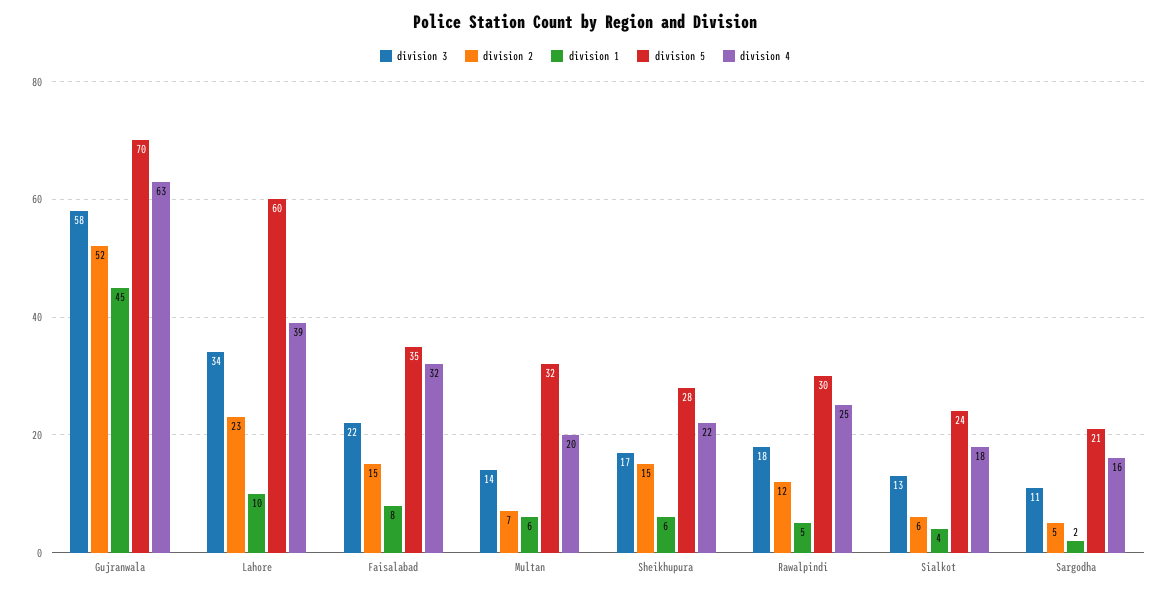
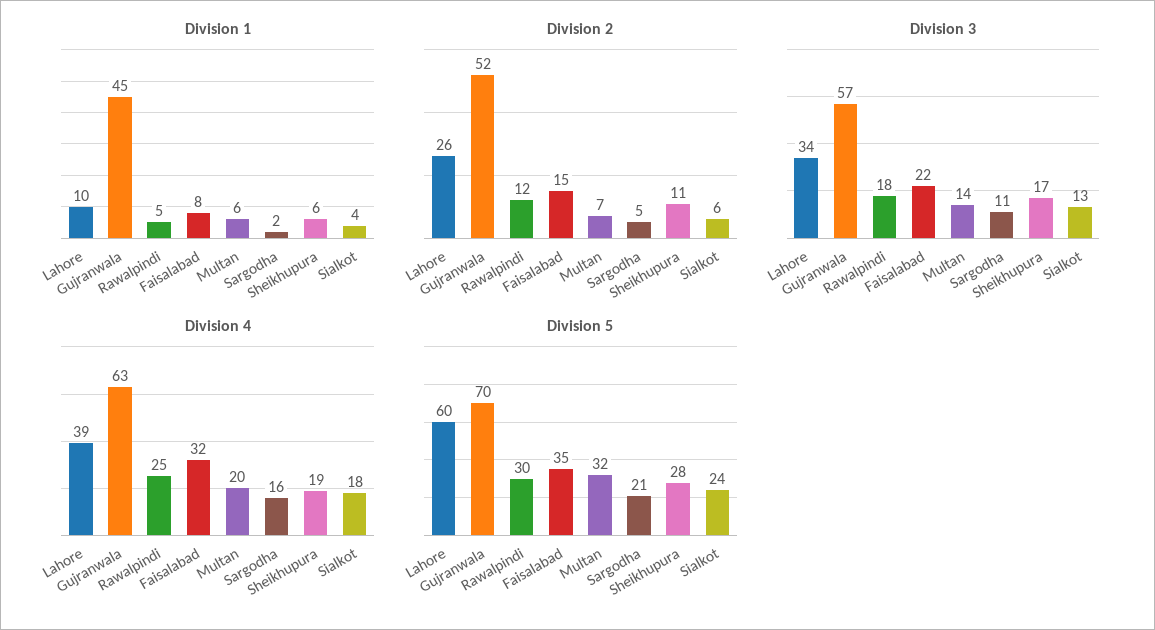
  {
    "division 3": {
-     "Gujranwala": 58,
+     "Gujranwala": 57,
      "Lahore": 34,
      "Faisalabad": 22,
      "Multan": 14,
      "Sheikhupura": 17,
      "Rawalpindi": 18,
      "Sialkot": 13,
      "Sargodha": 11
    },
    "division 2": {
      "Gujranwala": 52,
-     "Lahore": 23,
+     "Lahore": 26,
      "Faisalabad": 15,
      "Multan": 7,
-     "Sheikhupura": 15,
+     "Sheikhupura": 11,
      "Rawalpindi": 12,
      "Sialkot": 6,
      "Sargodha": 5
    },
    "division 1": {
      "Gujranwala": 45,
      "Lahore": 10,
      "Faisalabad": 8,
      "Multan": 6,
      "Sheikhupura": 6,
      "Rawalpindi": 5,
      "Sialkot": 4,
      "Sargodha": 2
    },
    "division 5": {
      "Gujranwala": 70,
      "Lahore": 60,
      "Faisalabad": 35,
      "Multan": 32,
      "Sheikhupura": 28,
      "Rawalpindi": 30,
      "Sialkot": 24,
      "Sargodha": 21
    },
    "division 4": {
      "Gujranwala": 63,
      "Lahore": 39,
      "Faisalabad": 32,
      "Multan": 20,
-     "Sheikhupura": 22,
+     "Sheikhupura": 19,
      "Rawalpindi": 25,
      "Sialkot": 18,
      "Sargodha": 16
    }
  }

